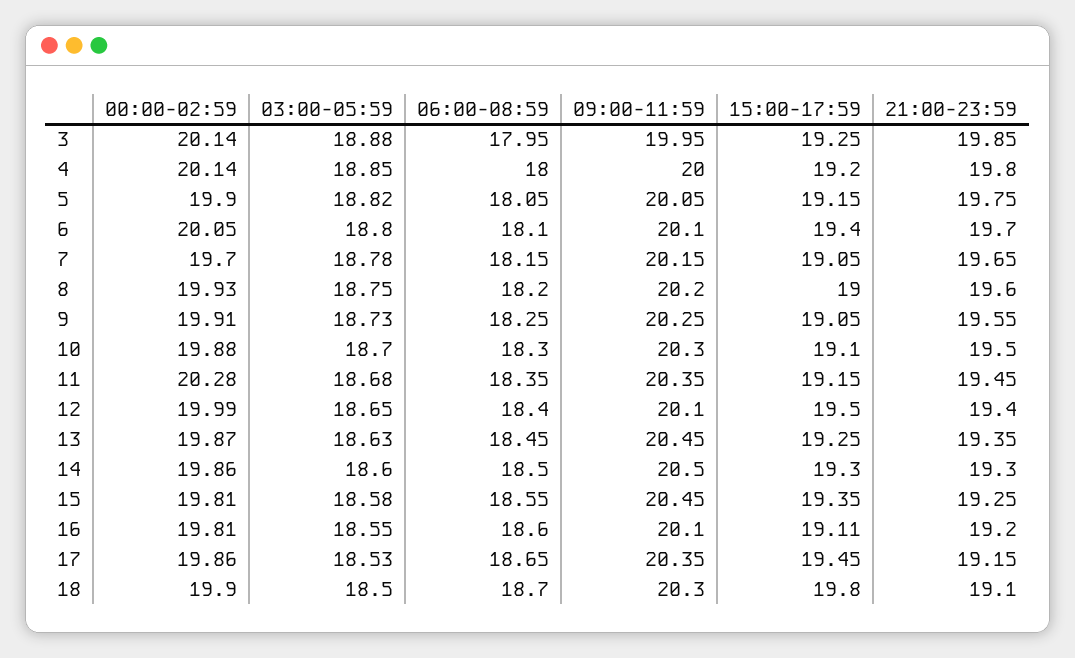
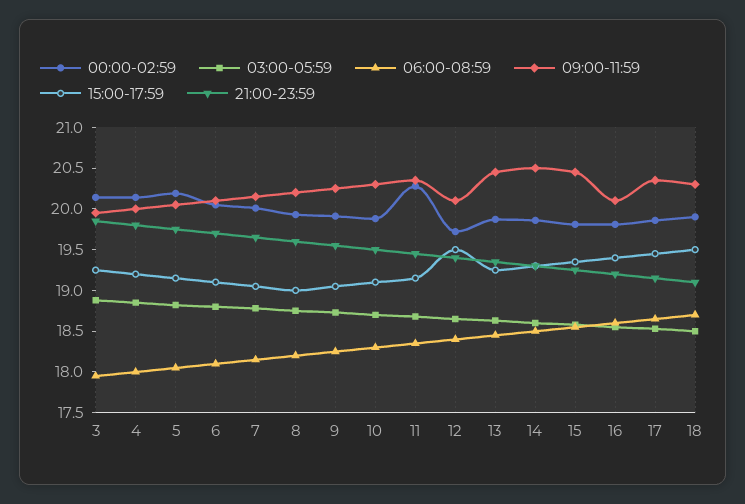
  {
    "00:00-02:59": {
      "3": 20.14,
      "4": 20.14,
-     "5": 19.9,
+     "5": 20.2,
      "6": 20.05,
-     "7": 19.7,
+     "7": 20,
      "8": 19.93,
      "9": 19.91,
      "10": 19.88,
      "11": 20.28,
-     "12": 19.99,
+     "12": 19.7,
      "13": 19.87,
      "14": 19.86,
      "15": 19.81,
      "16": 19.81,
      "17": 19.86,
      "18": 19.9
    },
    "03:00-05:59": {
      "3": 18.88,
      "4": 18.85,
      "5": 18.82,
      "6": 18.8,
      "7": 18.78,
      "8": 18.75,
      "9": 18.73,
      "10": 18.7,
      "11": 18.68,
      "12": 18.65,
      "13": 18.63,
      "14": 18.6,
      "15": 18.58,
      "16": 18.55,
      "17": 18.53,
      "18": 18.5
    },
    "06:00-08:59": {
      "3": 17.95,
      "4": 18,
      "5": 18.05,
      "6": 18.1,
      "7": 18.15,
      "8": 18.2,
      "9": 18.25,
      "10": 18.3,
      "11": 18.35,
      "12": 18.4,
      "13": 18.45,
      "14": 18.5,
      "15": 18.55,
      "16": 18.6,
      "17": 18.65,
      "18": 18.7
    },
    "09:00-11:59": {
      "3": 19.95,
      "4": 20,
      "5": 20.05,
      "6": 20.1,
      "7": 20.15,
      "8": 20.2,
      "9": 20.25,
      "10": 20.3,
      "11": 20.35,
      "12": 20.1,
      "13": 20.45,
      "14": 20.5,
      "15": 20.45,
      "16": 20.1,
      "17": 20.35,
      "18": 20.3
    },
    "15:00-17:59": {
      "3": 19.25,
      "4": 19.2,
      "5": 19.15,
-     "6": 19.4,
+     "6": 19.1,
      "7": 19.05,
      "8": 19,
      "9": 19.05,
      "10": 19.1,
      "11": 19.15,
      "12": 19.5,
      "13": 19.25,
      "14": 19.3,
      "15": 19.35,
-     "16": 19.11,
+     "16": 19.4,
      "17": 19.45,
-     "18": 19.8
+     "18": 19.5
    },
    "21:00-23:59": {
      "3": 19.85,
      "4": 19.8,
      "5": 19.75,
      "6": 19.7,
      "7": 19.65,
      "8": 19.6,
      "9": 19.55,
      "10": 19.5,
      "11": 19.45,
      "12": 19.4,
      "13": 19.35,
      "14": 19.3,
      "15": 19.25,
      "16": 19.2,
      "17": 19.15,
      "18": 19.1
    }
  }

